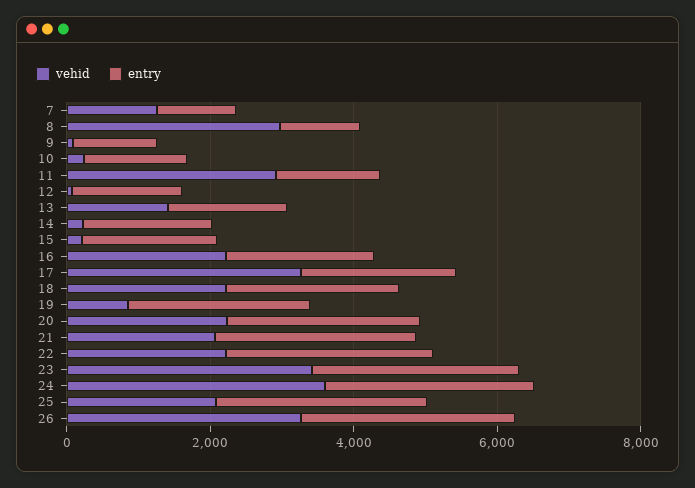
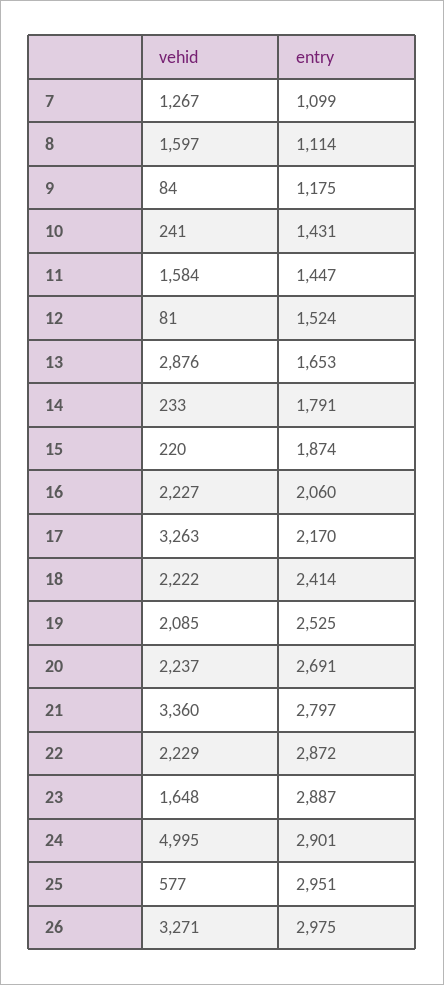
  {
    "vehid": {
      "7": 1267,
-     "8": 3000,
+     "8": 1597,
      "9": 84,
      "10": 241,
-     "11": 3000,
+     "11": 1584,
      "12": 81,
-     "13": 1500,
+     "13": 2876,
      "14": 233,
      "15": 220,
      "16": 2227,
      "17": 3263,
      "18": 2222,
-     "19": 1000,
+     "19": 2085,
      "20": 2237,
-     "21": 2000,
+     "21": 3360,
      "22": 2229,
-     "23": 3500,
+     "23": 1648,
-     "24": 3500,
+     "24": 4995,
-     "25": 2000,
+     "25": 577,
      "26": 3271
    },
    "entry": {
      "7": 1099,
      "8": 1114,
      "9": 1175,
      "10": 1431,
      "11": 1447,
      "12": 1524,
      "13": 1653,
      "14": 1791,
      "15": 1874,
      "16": 2060,
      "17": 2170,
      "18": 2414,
      "19": 2525,
      "20": 2691,
      "21": 2797,
      "22": 2872,
      "23": 2887,
      "24": 2901,
      "25": 2951,
      "26": 2975
    }
  }

